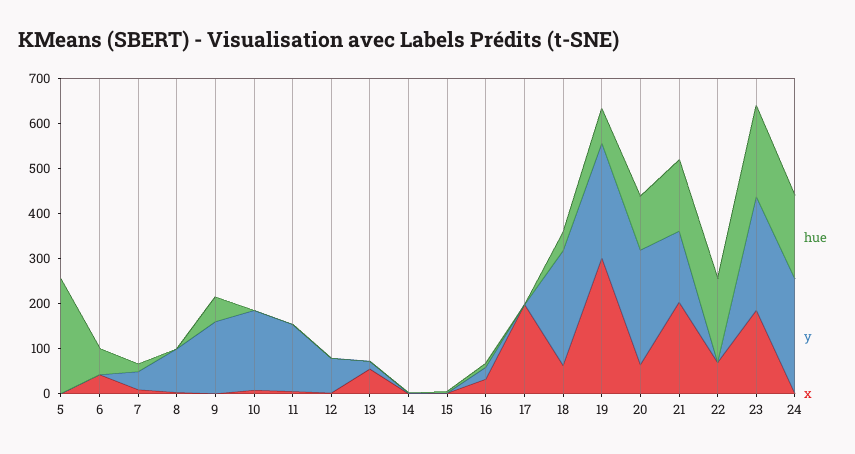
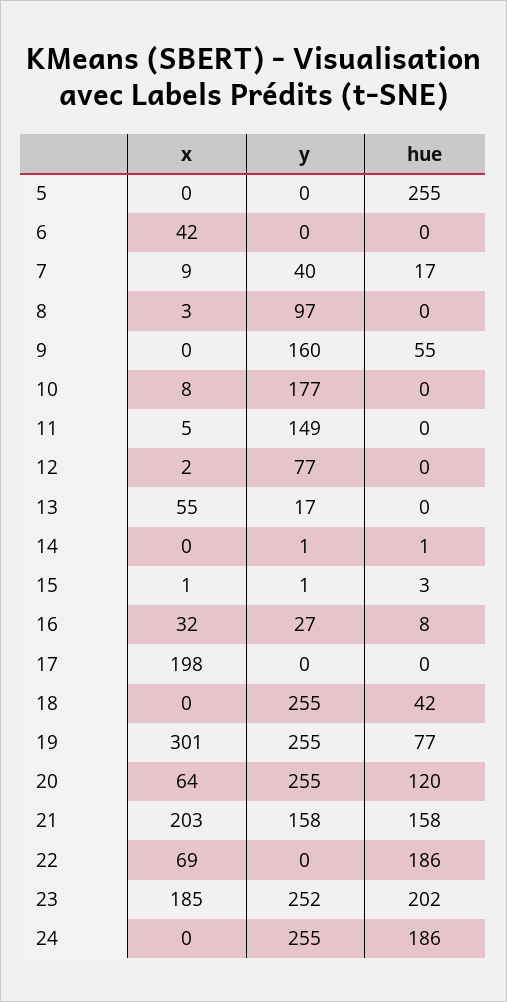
  {
    "hue": {
      "5": 255,
-     "6": 60,
+     "6": 0,
      "7": 17,
      "8": 0,
      "9": 55,
      "10": 0,
      "11": 0,
      "12": 0,
      "13": 0,
      "14": 1,
      "15": 3,
      "16": 8,
      "17": 0,
      "18": 42,
      "19": 77,
      "20": 120,
      "21": 158,
      "22": 186,
      "23": 202,
      "24": 186
    },
    "y": {
      "5": 0,
      "6": 0,
      "7": 40,
      "8": 97,
      "9": 160,
      "10": 177,
      "11": 149,
      "12": 77,
      "13": 17,
      "14": 1,
      "15": 1,
      "16": 27,
      "17": 0,
      "18": 255,
      "19": 255,
      "20": 255,
      "21": 158,
      "22": 0,
      "23": 252,
      "24": 255
    },
    "x": {
      "5": 0,
      "6": 42,
      "7": 9,
      "8": 3,
      "9": 0,
      "10": 8,
      "11": 5,
      "12": 2,
      "13": 55,
      "14": 0,
      "15": 1,
      "16": 32,
      "17": 198,
-     "18": 60,
+     "18": 0,
      "19": 301,
      "20": 64,
      "21": 203,
      "22": 69,
      "23": 185,
      "24": 0
    }
  }

